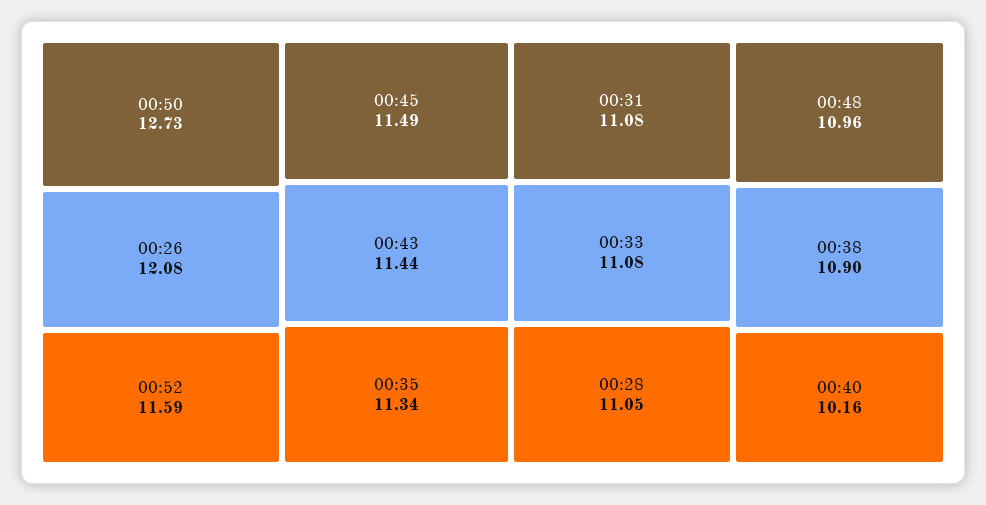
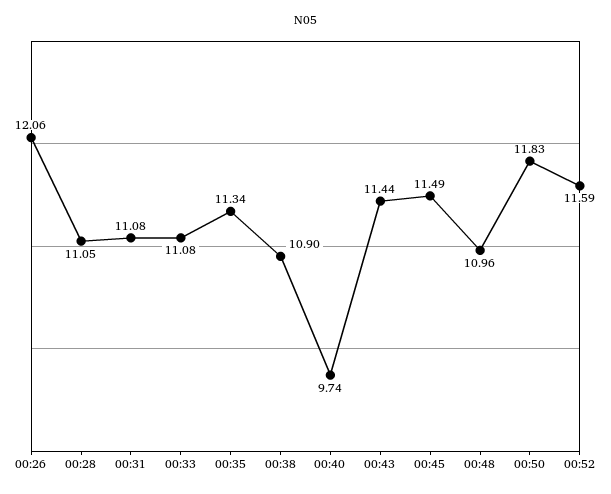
  {
-   "00:50": 12.73,
+   "00:50": 11.83,
-   "00:26": 12.08,
+   "00:26": 12.06,
    "00:52": 11.59,
    "00:45": 11.49,
    "00:43": 11.44,
    "00:35": 11.34,
    "00:31": 11.08,
    "00:33": 11.08,
    "00:28": 11.05,
    "00:48": 10.96,
    "00:38": 10.9,
-   "00:40": 10.16
+   "00:40": 9.74
  }

